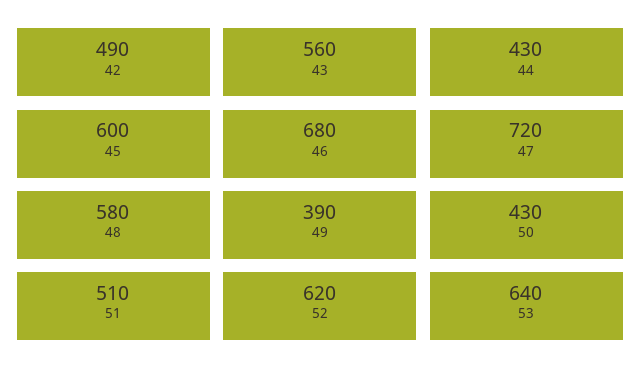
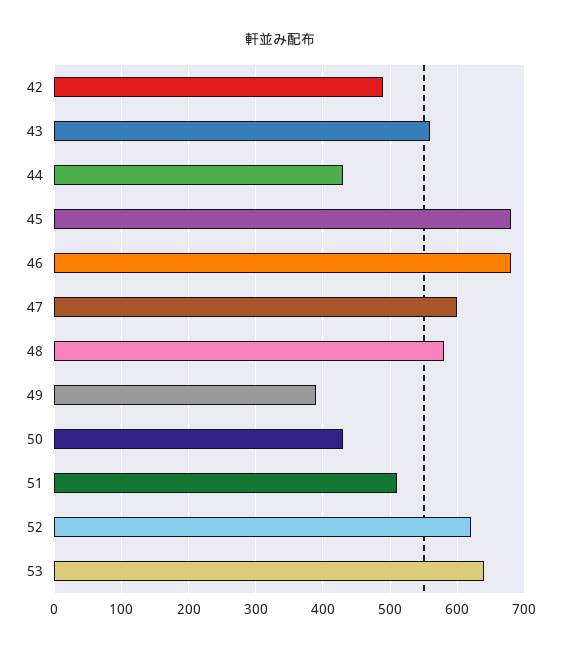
  {
    "42": 490,
    "43": 560,
    "44": 430,
-   "45": 600,
+   "45": 680,
    "46": 680,
-   "47": 720,
+   "47": 600,
    "48": 580,
    "49": 390,
    "50": 430,
    "51": 510,
    "52": 620,
    "53": 640
  }

